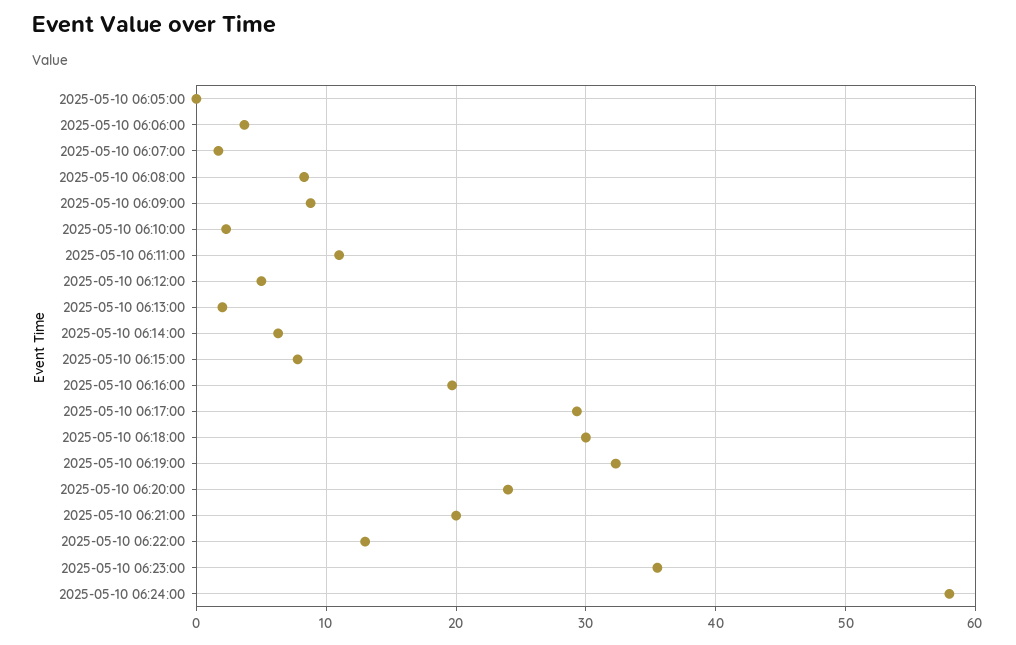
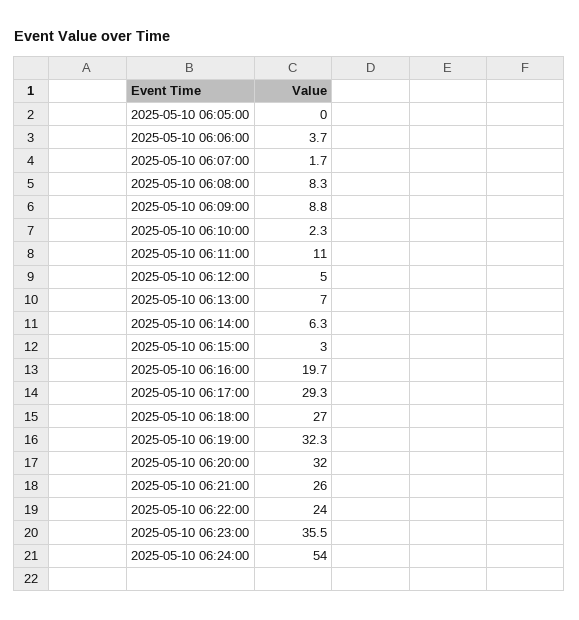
  {
    "2025-05-10 06:05:00": 0,
    "2025-05-10 06:06:00": 3.7,
    "2025-05-10 06:07:00": 1.7,
    "2025-05-10 06:08:00": 8.3,
    "2025-05-10 06:09:00": 8.8,
    "2025-05-10 06:10:00": 2.3,
    "2025-05-10 06:11:00": 11,
    "2025-05-10 06:12:00": 5,
-   "2025-05-10 06:13:00": 2,
+   "2025-05-10 06:13:00": 7,
    "2025-05-10 06:14:00": 6.3,
-   "2025-05-10 06:15:00": 8,
+   "2025-05-10 06:15:00": 3,
    "2025-05-10 06:16:00": 19.7,
    "2025-05-10 06:17:00": 29.3,
-   "2025-05-10 06:18:00": 30,
+   "2025-05-10 06:18:00": 27,
    "2025-05-10 06:19:00": 32.3,
-   "2025-05-10 06:20:00": 24,
+   "2025-05-10 06:20:00": 32,
-   "2025-05-10 06:21:00": 20,
+   "2025-05-10 06:21:00": 26,
-   "2025-05-10 06:22:00": 13,
+   "2025-05-10 06:22:00": 24,
    "2025-05-10 06:23:00": 35.5,
-   "2025-05-10 06:24:00": 58
+   "2025-05-10 06:24:00": 54
  }

